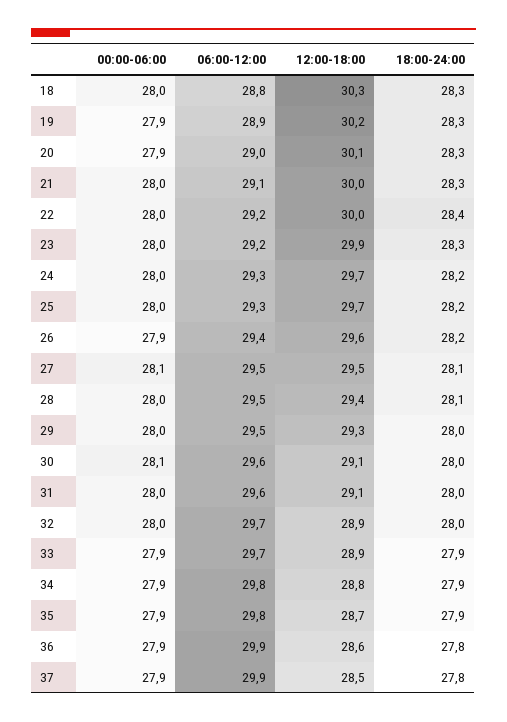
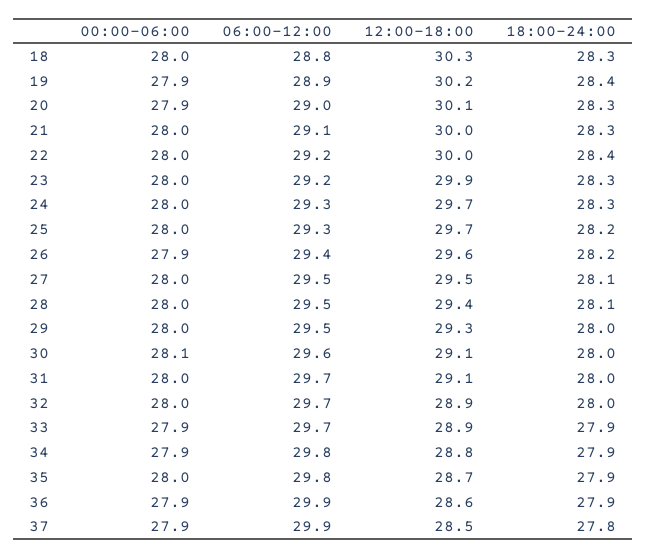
  {
    "00:00-06:00": {
      "18": 28,
      "19": 27.9,
      "20": 27.9,
      "21": 28,
      "22": 28,
      "23": 28,
      "24": 28,
      "25": 28,
      "26": 27.9,
-     "27": 28.1,
+     "27": 28,
      "28": 28,
      "29": 28,
      "30": 28.1,
      "31": 28,
      "32": 28,
      "33": 27.9,
      "34": 27.9,
-     "35": 27.9,
+     "35": 28,
      "36": 27.9,
      "37": 27.9
    },
    "06:00-12:00": {
      "18": 28.8,
      "19": 28.9,
      "20": 29,
      "21": 29.1,
      "22": 29.2,
      "23": 29.2,
      "24": 29.3,
      "25": 29.3,
      "26": 29.4,
      "27": 29.5,
      "28": 29.5,
      "29": 29.5,
      "30": 29.6,
-     "31": 29.6,
+     "31": 29.7,
      "32": 29.7,
      "33": 29.7,
      "34": 29.8,
      "35": 29.8,
      "36": 29.9,
      "37": 29.9
    },
    "12:00-18:00": {
      "18": 30.3,
      "19": 30.2,
      "20": 30.1,
      "21": 30,
      "22": 30,
      "23": 29.9,
      "24": 29.7,
      "25": 29.7,
      "26": 29.6,
      "27": 29.5,
      "28": 29.4,
      "29": 29.3,
      "30": 29.1,
      "31": 29.1,
      "32": 28.9,
      "33": 28.9,
      "34": 28.8,
      "35": 28.7,
      "36": 28.6,
      "37": 28.5
    },
    "18:00-24:00": {
      "18": 28.3,
-     "19": 28.3,
+     "19": 28.4,
      "20": 28.3,
      "21": 28.3,
      "22": 28.4,
      "23": 28.3,
-     "24": 28.2,
+     "24": 28.3,
      "25": 28.2,
      "26": 28.2,
      "27": 28.1,
      "28": 28.1,
      "29": 28,
      "30": 28,
      "31": 28,
      "32": 28,
      "33": 27.9,
      "34": 27.9,
      "35": 27.9,
-     "36": 27.8,
+     "36": 27.9,
      "37": 27.8
    }
  }

